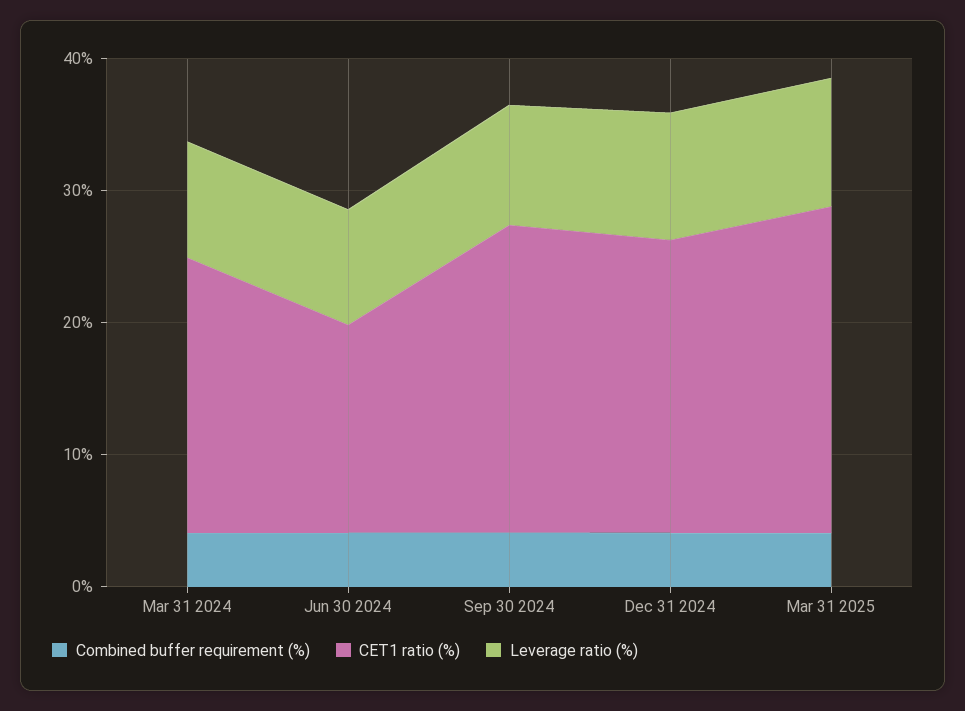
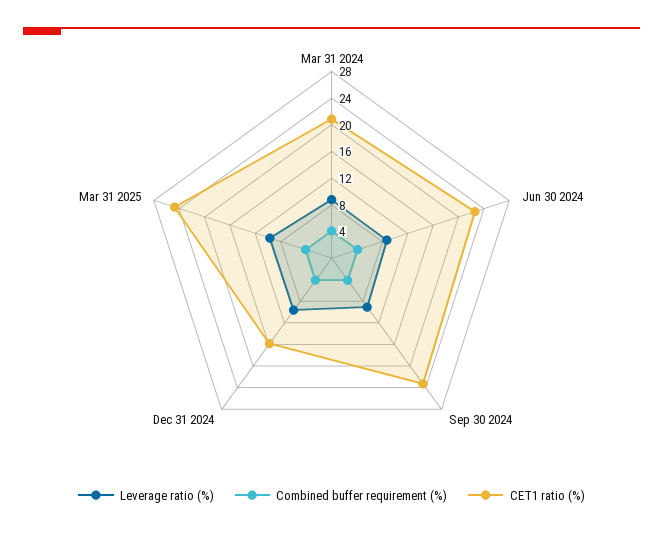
  {
    "Combined buffer requirement (%)": {
      "Mar 31 2024": 4,
      "Jun 30 2024": 4,
      "Sep 30 2024": 4,
      "Dec 31 2024": 4,
      "Mar 31 2025": 4
    },
    "CET1 ratio (%)": {
      "Mar 31 2024": 20,
-     "Jun 30 2024": 16,
+     "Jun 30 2024": 22,
      "Sep 30 2024": 24,
-     "Dec 31 2024": 22,
+     "Dec 31 2024": 16,
      "Mar 31 2025": 24
    },
    "Leverage ratio (%)": {
      "Mar 31 2024": 8,
      "Jun 30 2024": 8,
      "Sep 30 2024": 10,
      "Dec 31 2024": 10,
      "Mar 31 2025": 10
    }
  }

